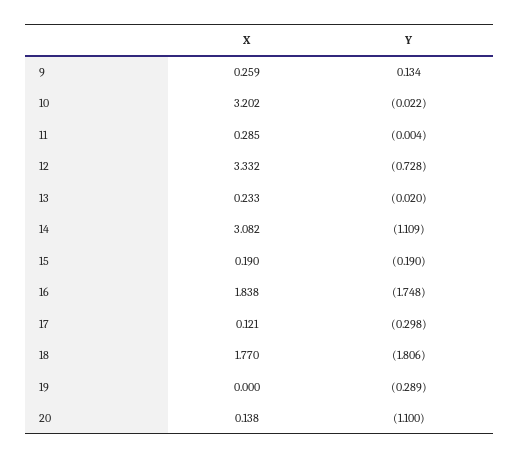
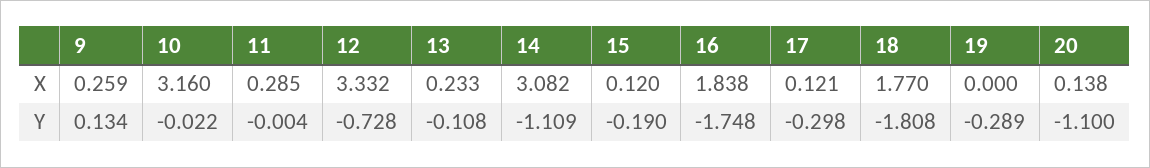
  {
    "X": {
      "9": 0.259,
-     "10": 3.202,
+     "10": 3.16,
      "11": 0.285,
      "12": 3.332,
      "13": 0.233,
      "14": 3.082,
-     "15": 0.19,
+     "15": 0.12,
      "16": 1.838,
      "17": 0.121,
      "18": 1.77,
      "19": 0,
      "20": 0.138
    },
    "Y": {
      "9": 0.134,
      "10": -0.022,
      "11": -0.004,
      "12": -0.728,
-     "13": -0.02,
+     "13": -0.108,
      "14": -1.109,
      "15": -0.19,
      "16": -1.748,
      "17": -0.298,
-     "18": -1.806,
+     "18": -1.808,
      "19": -0.289,
      "20": -1.1
    }
  }

